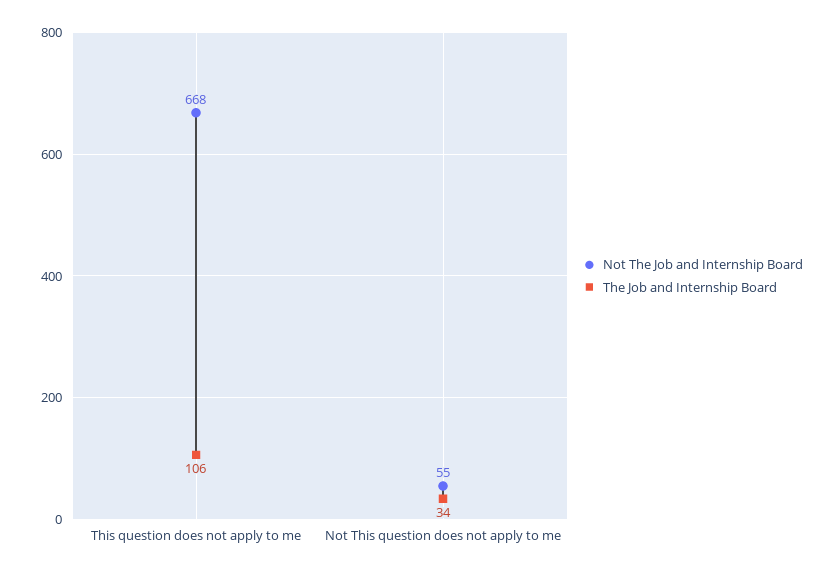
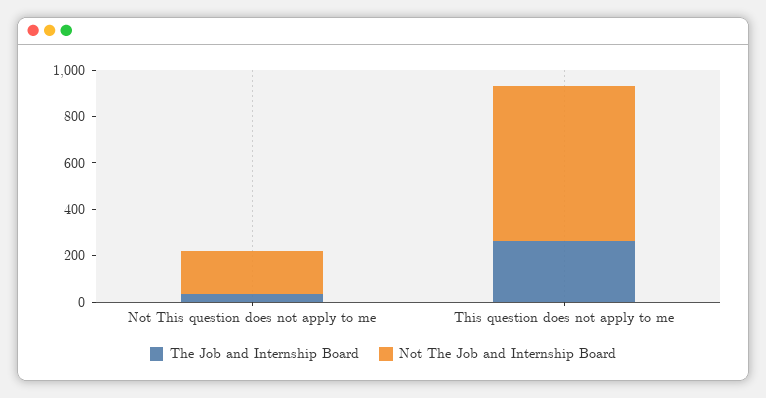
  {
    "Not The Job and Internship Board": {
      "This question does not apply to me": 668,
-     "Not This question does not apply to me": 55
+     "Not This question does not apply to me": 200
    },
    "The Job and Internship Board": {
-     "This question does not apply to me": 106,
+     "This question does not apply to me": 250,
      "Not This question does not apply to me": 34
    }
  }

